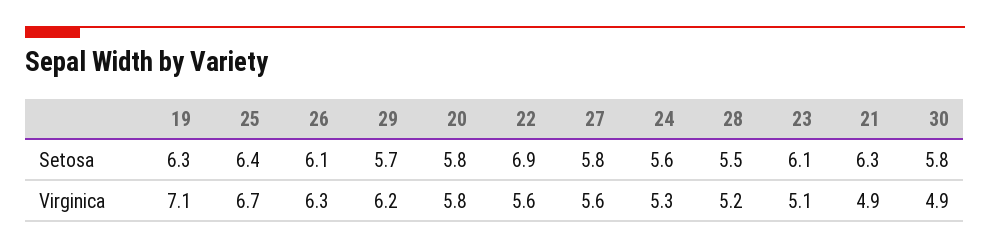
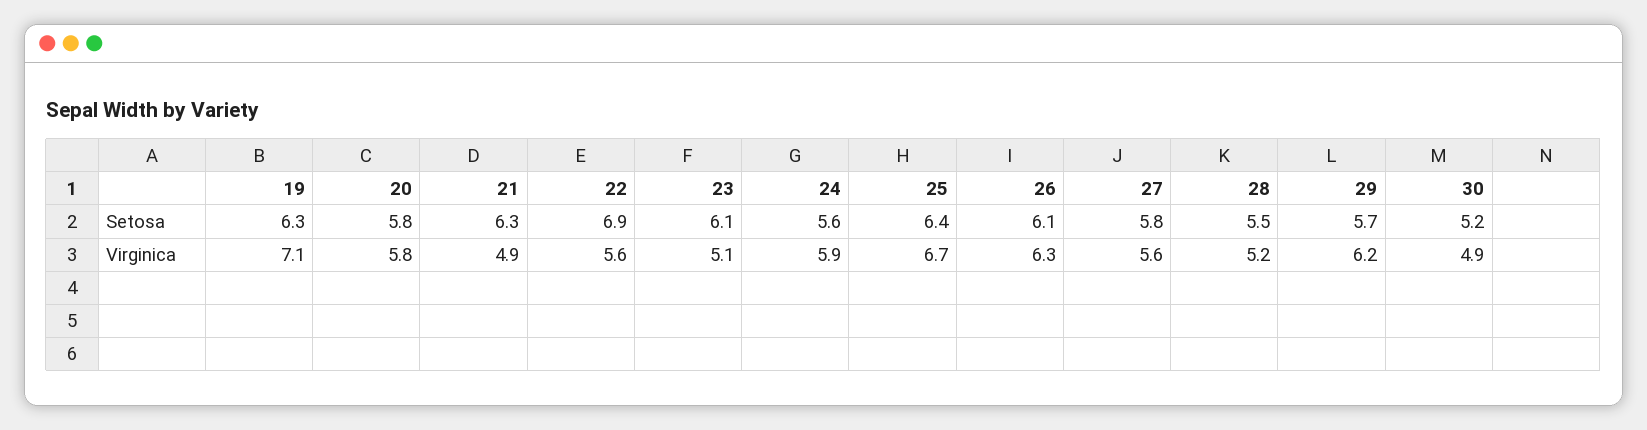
  {
    "19": {
      "Setosa": 6.3,
      "Virginica": 7.1
    },
    "25": {
      "Setosa": 6.4,
      "Virginica": 6.7
    },
    "26": {
      "Setosa": 6.1,
      "Virginica": 6.3
    },
    "29": {
      "Setosa": 5.7,
      "Virginica": 6.2
    },
    "20": {
      "Setosa": 5.8,
      "Virginica": 5.8
    },
    "22": {
      "Setosa": 6.9,
      "Virginica": 5.6
    },
    "27": {
      "Setosa": 5.8,
      "Virginica": 5.6
    },
    "24": {
      "Setosa": 5.6,
-     "Virginica": 5.3
+     "Virginica": 5.9
    },
    "28": {
      "Setosa": 5.5,
      "Virginica": 5.2
    },
    "23": {
      "Setosa": 6.1,
      "Virginica": 5.1
    },
    "21": {
      "Setosa": 6.3,
      "Virginica": 4.9
    },
    "30": {
-     "Setosa": 5.8,
+     "Setosa": 5.2,
      "Virginica": 4.9
    }
  }

